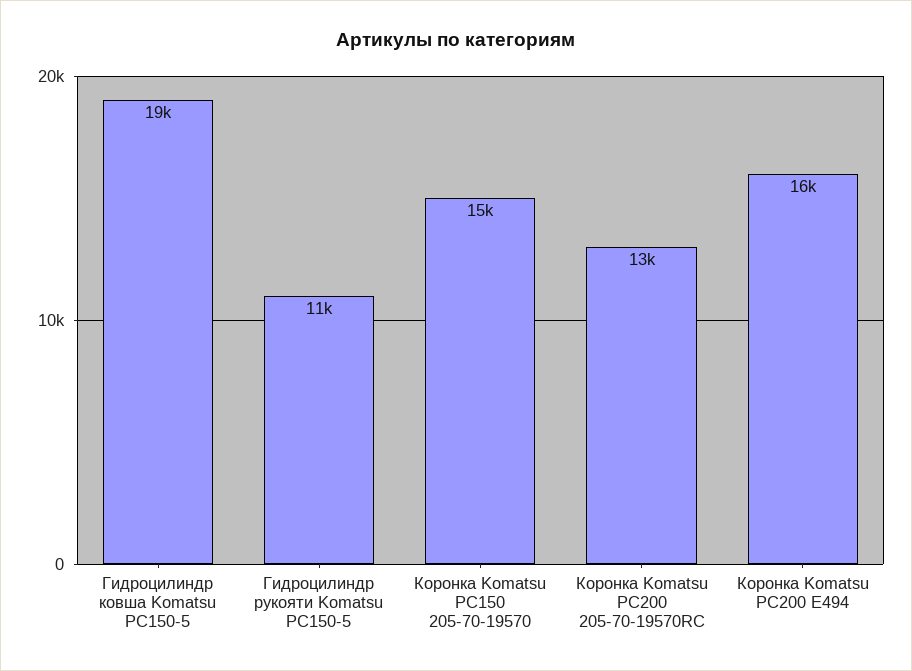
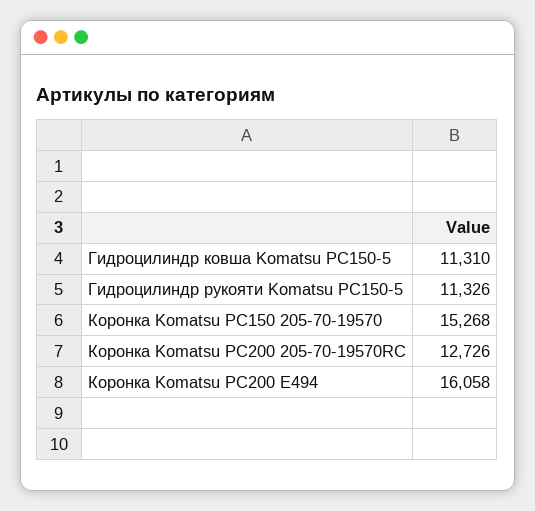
  {
-   "Гидроцилиндр ковша Komatsu PC150-5": 19000,
+   "Гидроцилиндр ковша Komatsu PC150-5": 11310,
    "Гидроцилиндр рукояти Komatsu PC150-5": 11326,
    "Коронка Komatsu PC150 205-70-19570": 15268,
    "Коронка Komatsu PC200 205-70-19570RC": 12726,
    "Коронка Komatsu PC200 E494": 16058
  }

